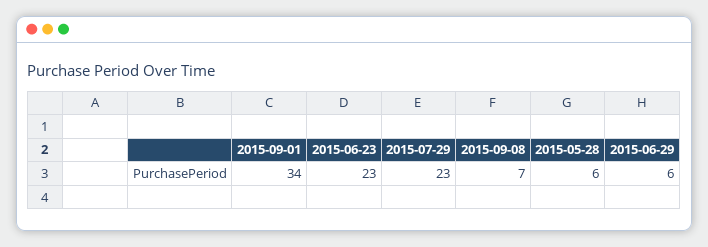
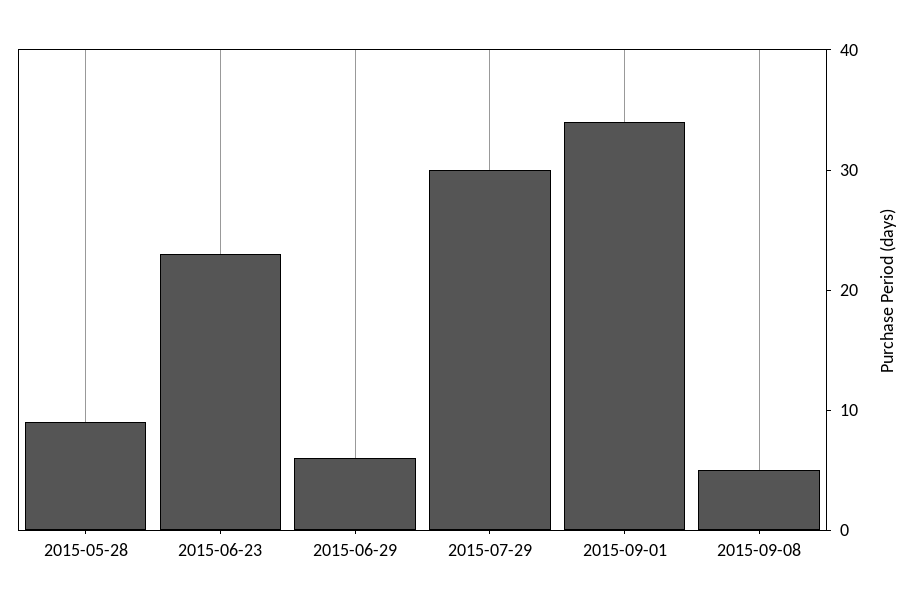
  {
    "2015-09-01": 34,
    "2015-06-23": 23,
-   "2015-07-29": 23,
+   "2015-07-29": 30,
-   "2015-09-08": 7,
+   "2015-09-08": 5,
-   "2015-05-28": 6,
+   "2015-05-28": 9,
    "2015-06-29": 6
  }

